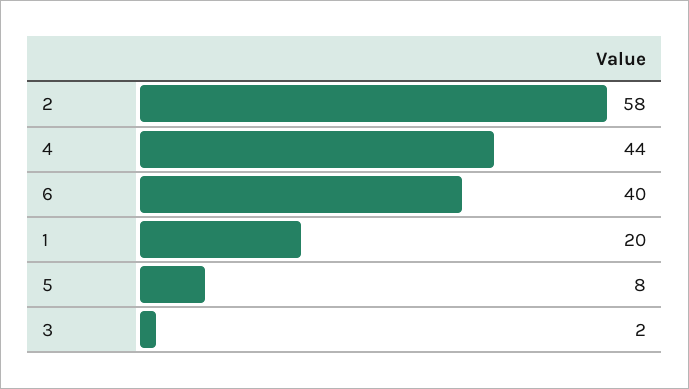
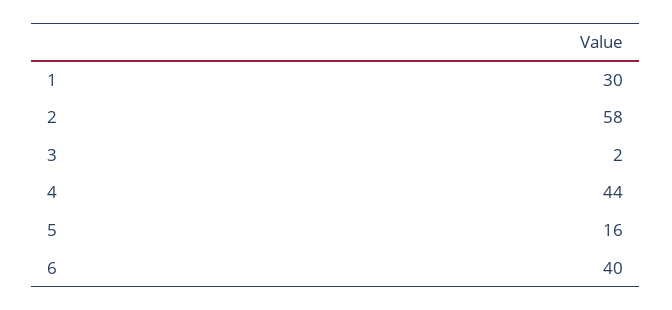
  {
    "2": 58,
    "4": 44,
    "6": 40,
-   "1": 20,
+   "1": 30,
-   "5": 8,
+   "5": 16,
    "3": 2
  }

